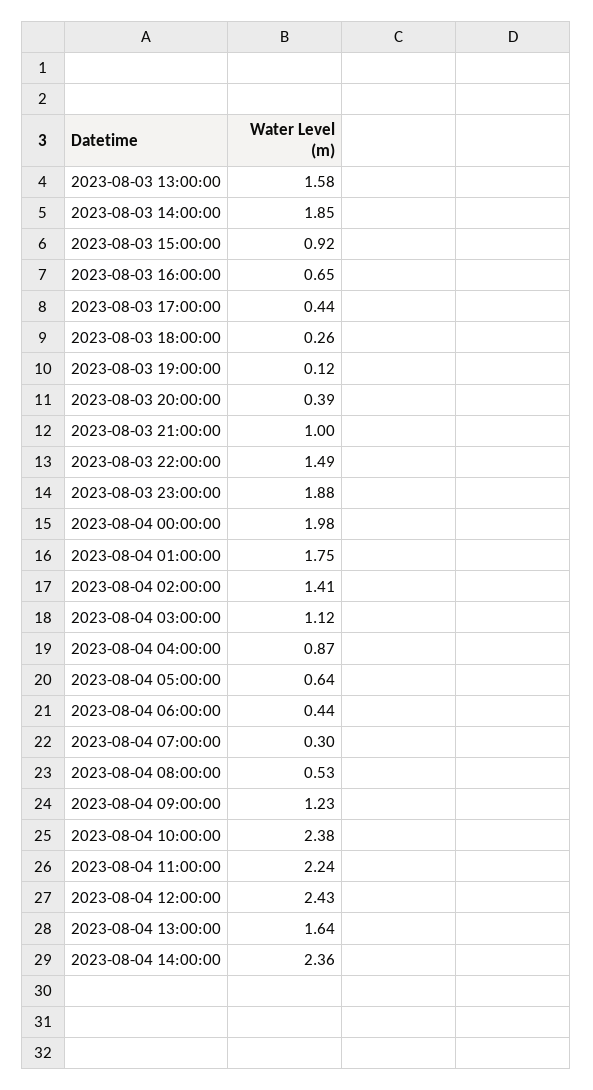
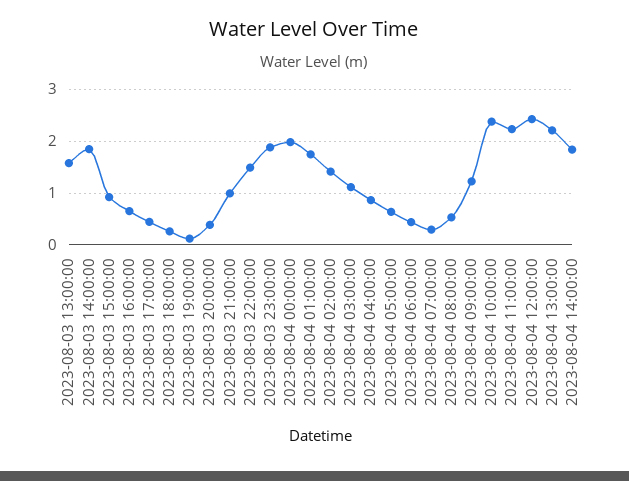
  {
    "2023-08-03 13:00:00": 1.58,
    "2023-08-03 14:00:00": 1.85,
    "2023-08-03 15:00:00": 0.92,
    "2023-08-03 16:00:00": 0.65,
    "2023-08-03 17:00:00": 0.44,
    "2023-08-03 18:00:00": 0.26,
    "2023-08-03 19:00:00": 0.12,
    "2023-08-03 20:00:00": 0.39,
    "2023-08-03 21:00:00": 1,
    "2023-08-03 22:00:00": 1.49,
    "2023-08-03 23:00:00": 1.88,
    "2023-08-04 00:00:00": 1.98,
    "2023-08-04 01:00:00": 1.75,
    "2023-08-04 02:00:00": 1.41,
    "2023-08-04 03:00:00": 1.12,
    "2023-08-04 04:00:00": 0.87,
    "2023-08-04 05:00:00": 0.64,
    "2023-08-04 06:00:00": 0.44,
    "2023-08-04 07:00:00": 0.3,
    "2023-08-04 08:00:00": 0.53,
    "2023-08-04 09:00:00": 1.23,
    "2023-08-04 10:00:00": 2.38,
    "2023-08-04 11:00:00": 2.24,
    "2023-08-04 12:00:00": 2.43,
-   "2023-08-04 13:00:00": 1.64,
+   "2023-08-04 13:00:00": 2.2,
-   "2023-08-04 14:00:00": 2.36
+   "2023-08-04 14:00:00": 1.8
  }

